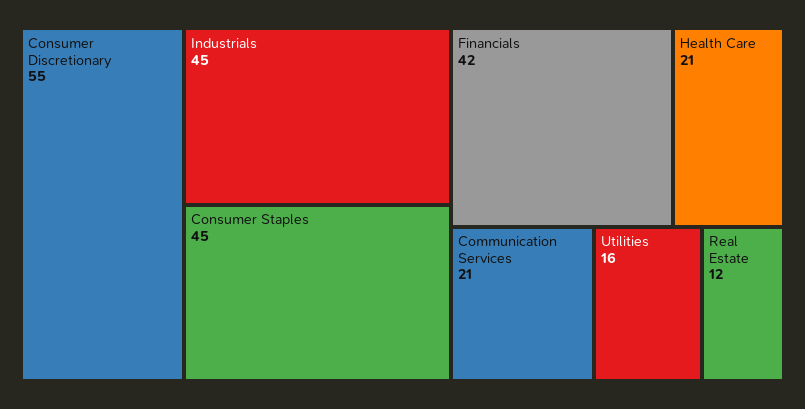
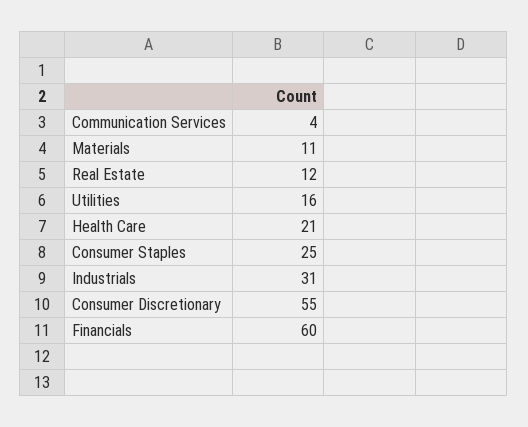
  {
    "Consumer Discretionary": 55,
-   "Industrials": 45,
+   "Industrials": 31,
-   "Consumer Staples": 45,
+   "Consumer Staples": 25,
-   "Financials": 42,
+   "Financials": 60,
    "Health Care": 21,
-   "Communication Services": 21,
+   "Communication Services": 4,
    "Utilities": 16,
-   "Real Estate": 12
+   "Real Estate": 12,
+   "Materials": 11
  }

